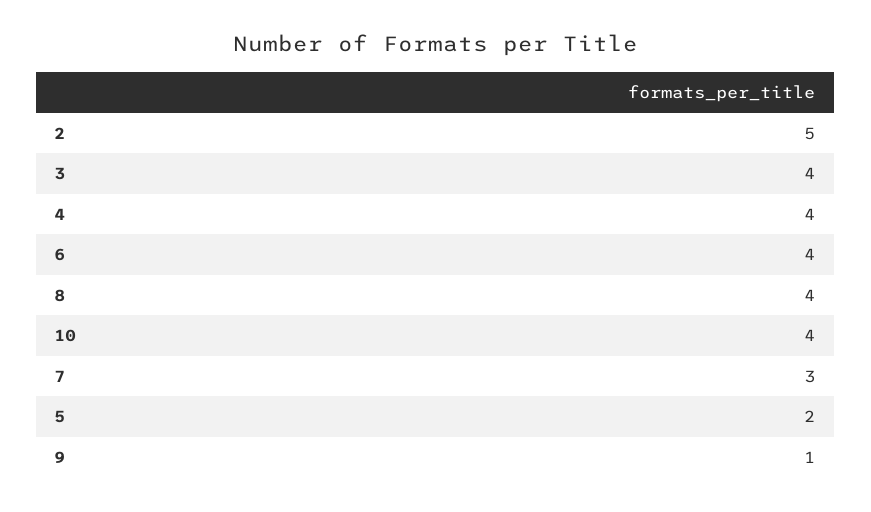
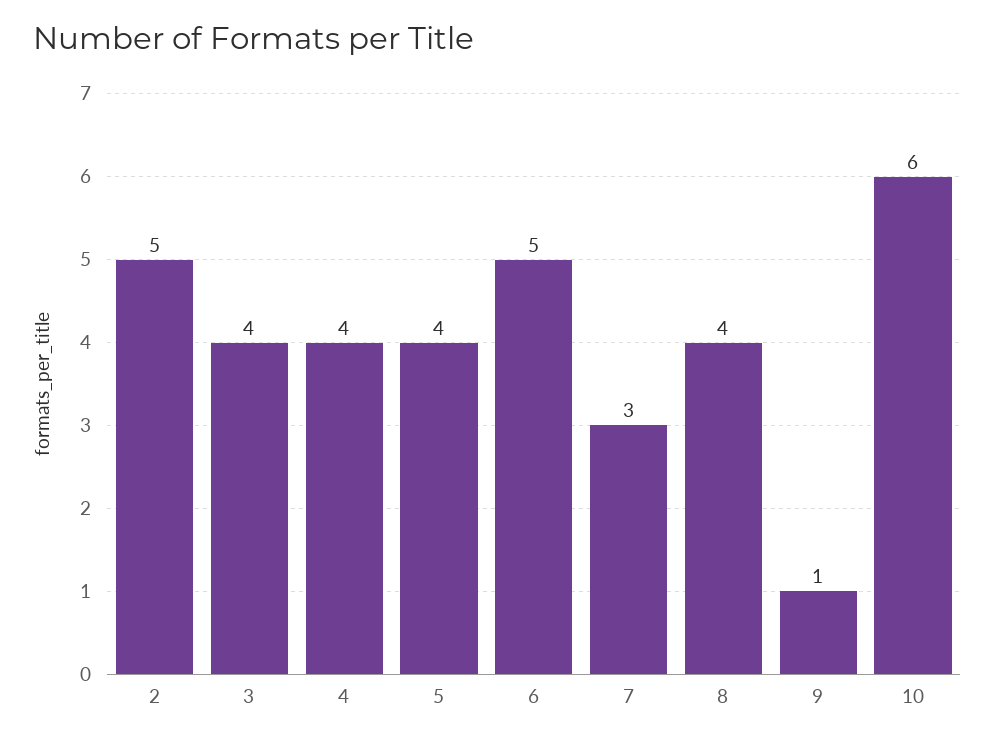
  {
    "2": 5,
    "3": 4,
    "4": 4,
-   "6": 4,
+   "6": 5,
    "8": 4,
-   "10": 4,
+   "10": 6,
    "7": 3,
-   "5": 2,
+   "5": 4,
    "9": 1
  }

